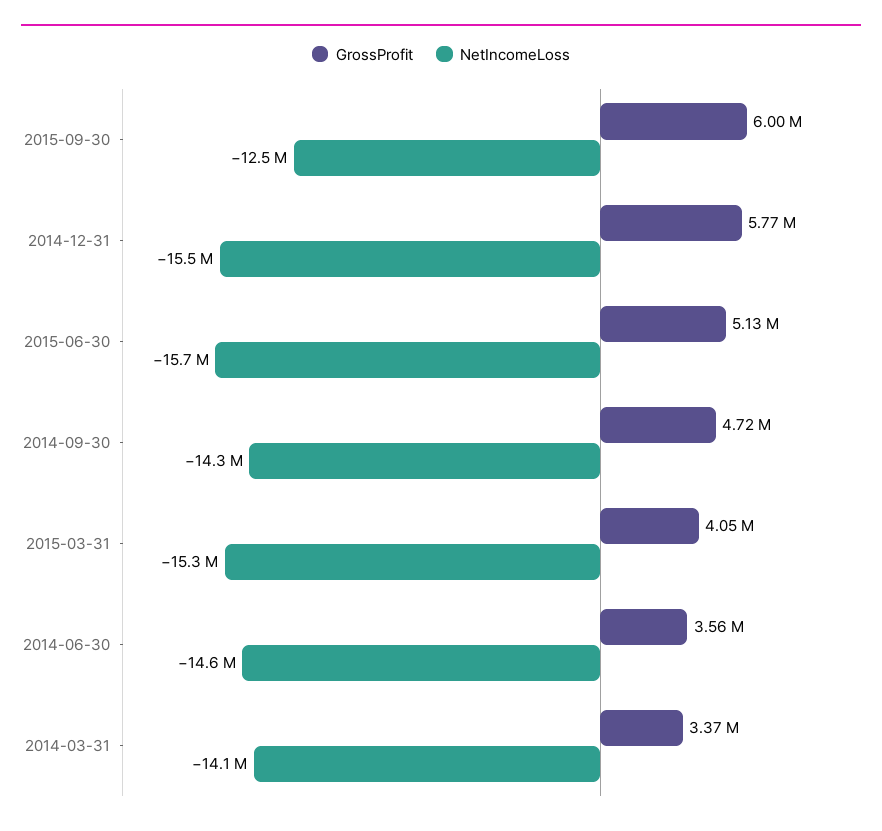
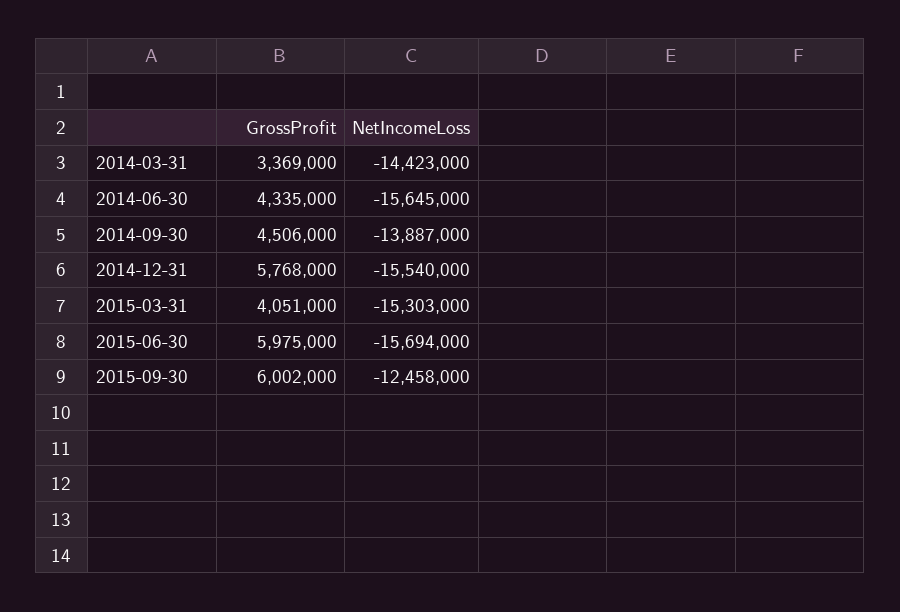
  {
    "GrossProfit": {
      "2015-09-30": 6002000,
      "2014-12-31": 5768000,
-     "2015-06-30": 5130000,
+     "2015-06-30": 5975000,
-     "2014-09-30": 4720000,
+     "2014-09-30": 4506000,
      "2015-03-31": 4051000,
-     "2014-06-30": 3560000,
+     "2014-06-30": 4335000,
      "2014-03-31": 3369000
    },
    "NetIncomeLoss": {
      "2015-09-30": -12458000,
      "2014-12-31": -15540000,
      "2015-06-30": -15694000,
-     "2014-09-30": -14300000,
+     "2014-09-30": -13887000,
      "2015-03-31": -15303000,
-     "2014-06-30": -14600000,
+     "2014-06-30": -15645000,
-     "2014-03-31": -14100000
+     "2014-03-31": -14423000
    }
  }

